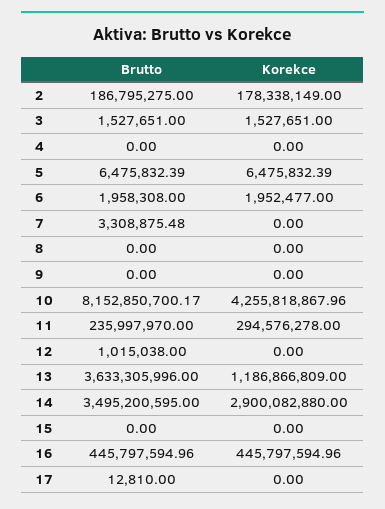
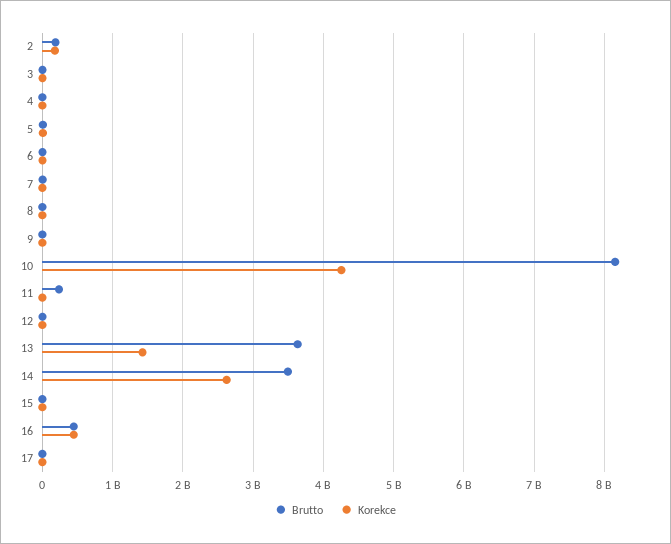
  {
    "Brutto": {
      "2": 186795275,
      "3": 1527651,
      "4": 0,
      "5": 6475832.39,
      "6": 1958308,
      "7": 3308875.48,
      "8": 0,
      "9": 0,
      "10": 8152850700.17,
      "11": 235997970,
      "12": 1015038,
      "13": 3633305996,
      "14": 3495200595,
      "15": 0,
      "16": 445797594.96,
      "17": 12810
    },
    "Korekce": {
      "2": 178338149,
      "3": 1527651,
      "4": 0,
      "5": 6475832.39,
      "6": 1952477,
      "7": 0,
      "8": 0,
      "9": 0,
      "10": 4255818867.96,
-     "11": 294576278,
+     "11": 0,
      "12": 0,
-     "13": 1186866809,
+     "13": 1400000000,
-     "14": 2900082880,
+     "14": 2600000000,
      "15": 0,
      "16": 445797594.96,
      "17": 0
    }
  }

